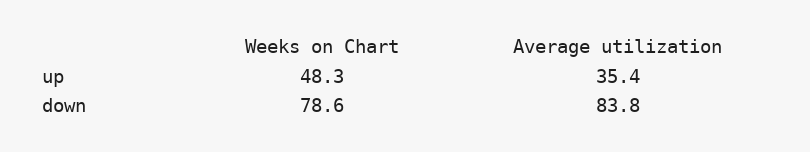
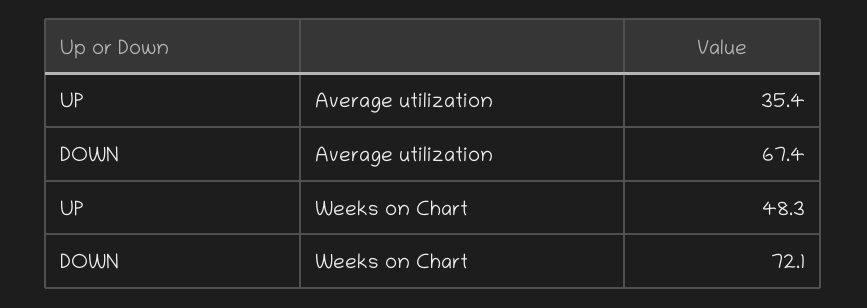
  {
    "Weeks on Chart": {
      "up": 48.3,
-     "down": 78.6
+     "down": 72.1
    },
    "Average utilization": {
      "up": 35.4,
-     "down": 83.8
+     "down": 67.4
    }
  }

